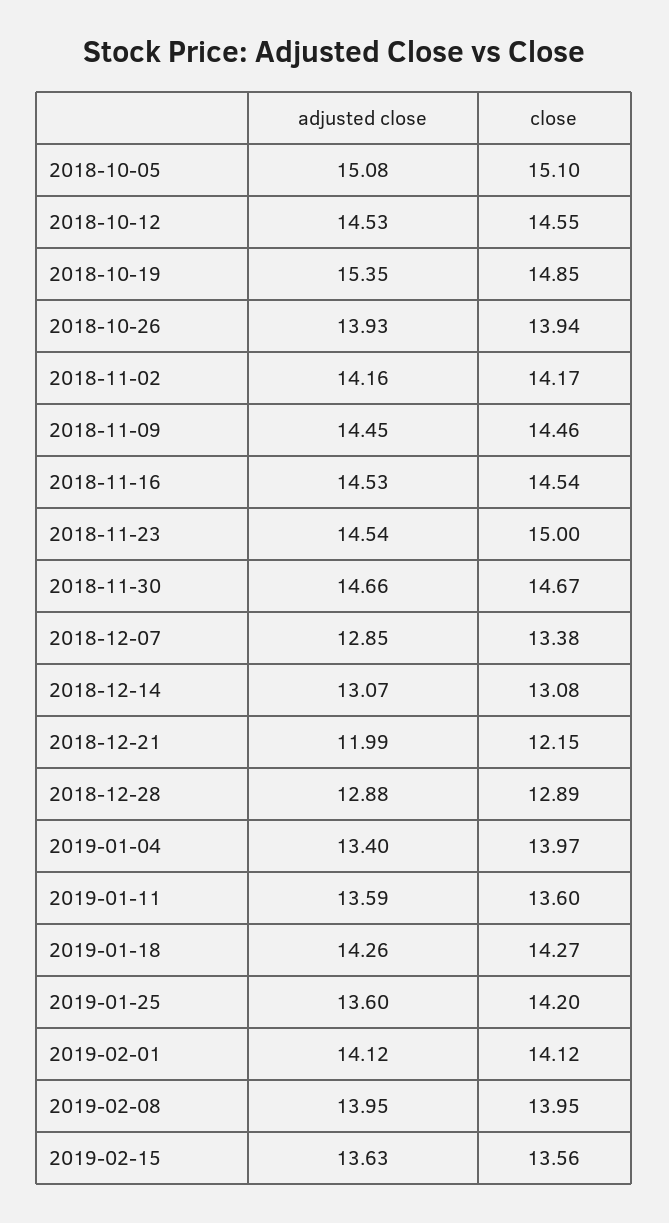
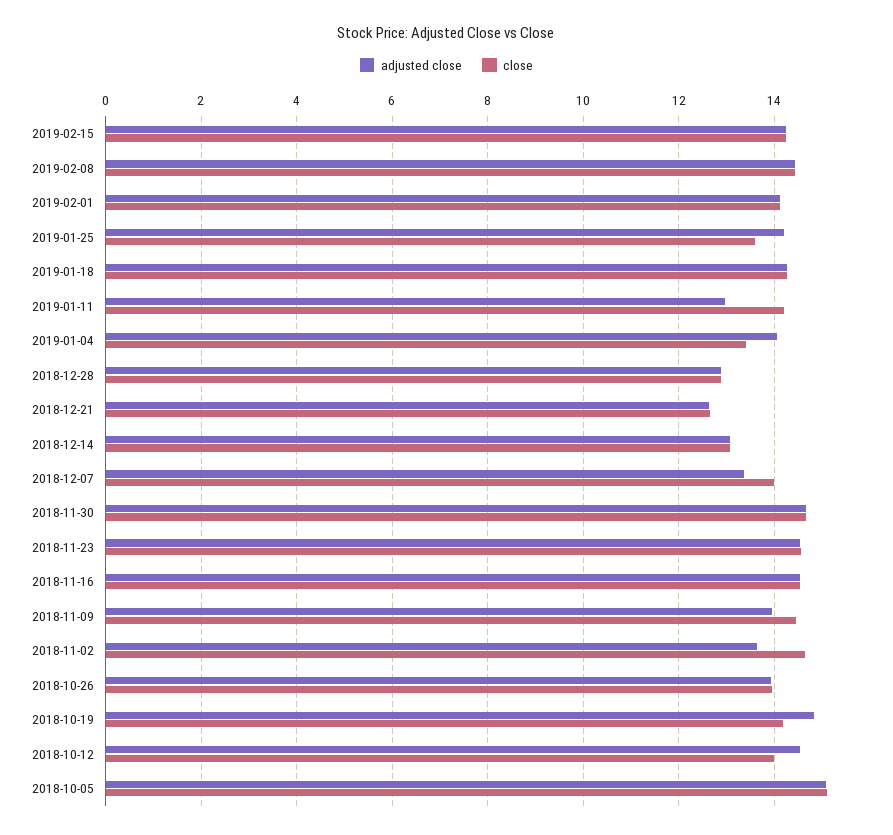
  {
    "adjusted close": {
      "2018-10-05": 15.08,
      "2018-10-12": 14.53,
-     "2018-10-19": 15.35,
+     "2018-10-19": 14.8,
      "2018-10-26": 13.93,
-     "2018-11-02": 14.16,
+     "2018-11-02": 13.6,
-     "2018-11-09": 14.45,
+     "2018-11-09": 14,
      "2018-11-16": 14.53,
      "2018-11-23": 14.54,
      "2018-11-30": 14.66,
-     "2018-12-07": 12.85,
+     "2018-12-07": 13.4,
      "2018-12-14": 13.07,
-     "2018-12-21": 11.99,
+     "2018-12-21": 12.6,
      "2018-12-28": 12.88,
-     "2019-01-04": 13.4,
+     "2019-01-04": 14,
-     "2019-01-11": 13.59,
+     "2019-01-11": 13,
      "2019-01-18": 14.26,
-     "2019-01-25": 13.6,
+     "2019-01-25": 14.2,
      "2019-02-01": 14.12,
-     "2019-02-08": 13.95,
+     "2019-02-08": 14.4,
-     "2019-02-15": 13.63
+     "2019-02-15": 14.2
    },
    "close": {
      "2018-10-05": 15.1,
-     "2018-10-12": 14.55,
+     "2018-10-12": 14,
-     "2018-10-19": 14.85,
+     "2018-10-19": 14.2,
      "2018-10-26": 13.94,
-     "2018-11-02": 14.17,
+     "2018-11-02": 14.6,
      "2018-11-09": 14.46,
      "2018-11-16": 14.54,
-     "2018-11-23": 15,
+     "2018-11-23": 14.6,
      "2018-11-30": 14.67,
-     "2018-12-07": 13.38,
+     "2018-12-07": 14,
      "2018-12-14": 13.08,
-     "2018-12-21": 12.15,
+     "2018-12-21": 12.6,
      "2018-12-28": 12.89,
-     "2019-01-04": 13.97,
+     "2019-01-04": 13.4,
-     "2019-01-11": 13.6,
+     "2019-01-11": 14.2,
      "2019-01-18": 14.27,
-     "2019-01-25": 14.2,
+     "2019-01-25": 13.6,
      "2019-02-01": 14.12,
-     "2019-02-08": 13.95,
+     "2019-02-08": 14.4,
-     "2019-02-15": 13.56
+     "2019-02-15": 14.2
    }
  }

